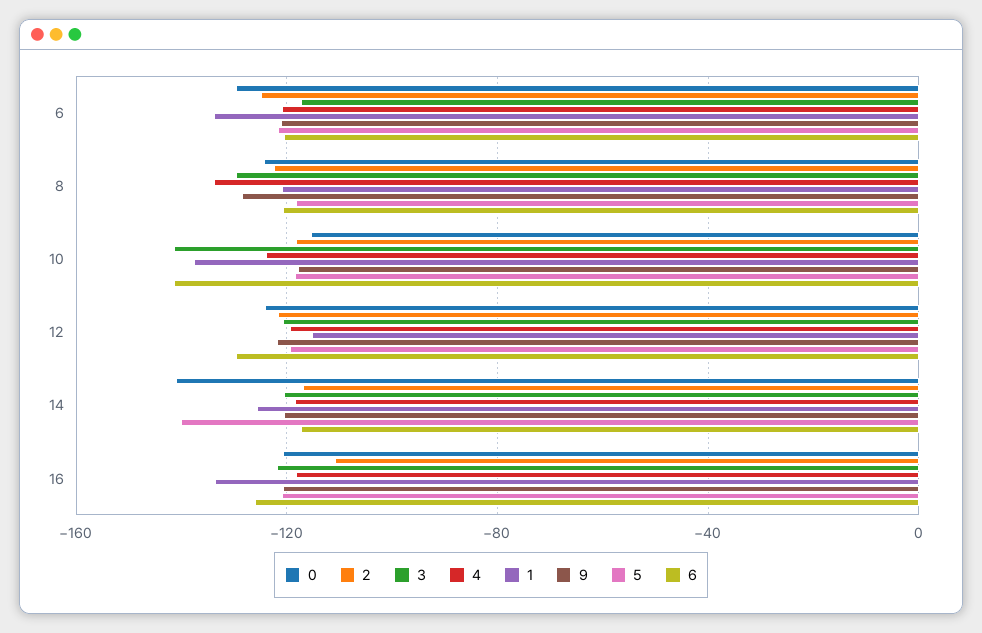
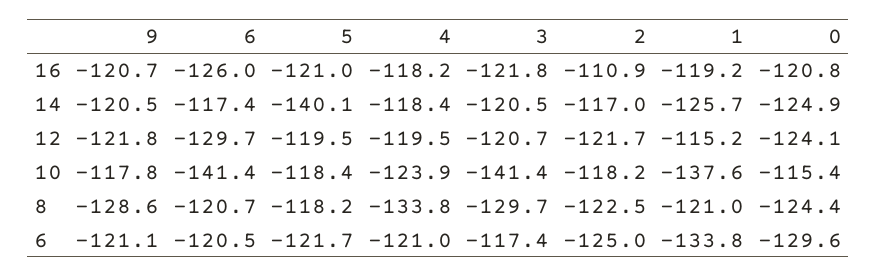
  {
    "0": {
      "6": -129.6,
      "8": -124.4,
      "10": -115.4,
      "12": -124.1,
-     "14": -140,
+     "14": -124.9,
      "16": -120.8
    },
    "2": {
      "6": -125,
      "8": -122.5,
      "10": -118.2,
      "12": -121.7,
      "14": -117,
      "16": -110.9
    },
    "3": {
      "6": -117.4,
      "8": -129.7,
      "10": -141.4,
      "12": -120.7,
      "14": -120.5,
      "16": -121.8
    },
    "4": {
      "6": -121,
      "8": -133.8,
      "10": -123.9,
      "12": -119.5,
      "14": -118.4,
      "16": -118.2
    },
    "1": {
      "6": -133.8,
      "8": -121,
      "10": -137.6,
      "12": -115.2,
      "14": -125.7,
-     "16": -135
+     "16": -119.2
    },
    "9": {
      "6": -121.1,
      "8": -128.6,
      "10": -117.8,
      "12": -121.8,
      "14": -120.5,
      "16": -120.7
    },
    "5": {
      "6": -121.7,
      "8": -118.2,
      "10": -118.4,
      "12": -119.5,
      "14": -140.1,
      "16": -121
    },
    "6": {
      "6": -120.5,
      "8": -120.7,
      "10": -141.4,
      "12": -129.7,
      "14": -117.4,
      "16": -126
    }
  }

